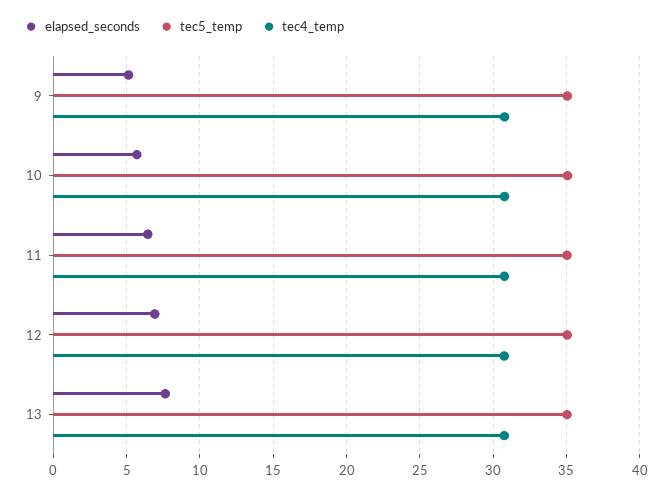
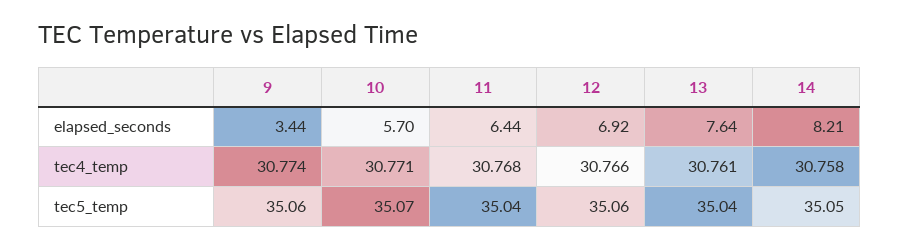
  {
    "elapsed_seconds": {
-     "9": 5,
+     "9": 3.44,
      "10": 5.7,
      "11": 6.44,
      "12": 6.92,
-     "13": 7.64
+     "13": 7.64,
+     "14": 8.21
    },
    "tec5_temp": {
      "9": 35.06,
      "10": 35.07,
      "11": 35.04,
      "12": 35.06,
-     "13": 35.04
+     "13": 35.04,
+     "14": 35.05
    },
    "tec4_temp": {
      "9": 30.774,
      "10": 30.771,
      "11": 30.768,
      "12": 30.766,
-     "13": 30.761
+     "13": 30.761,
+     "14": 30.758
    }
  }

